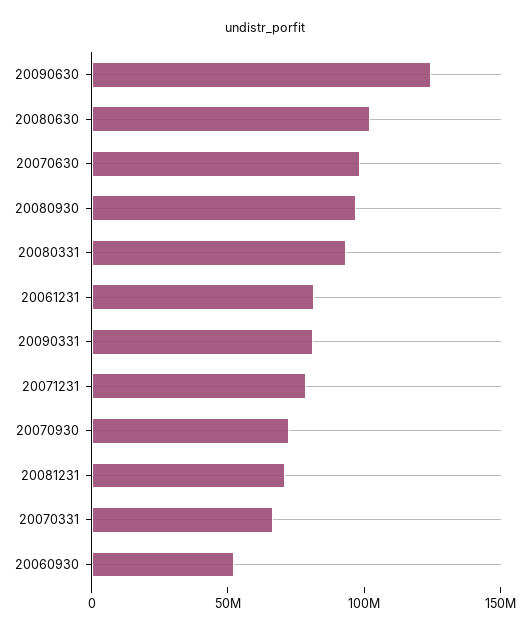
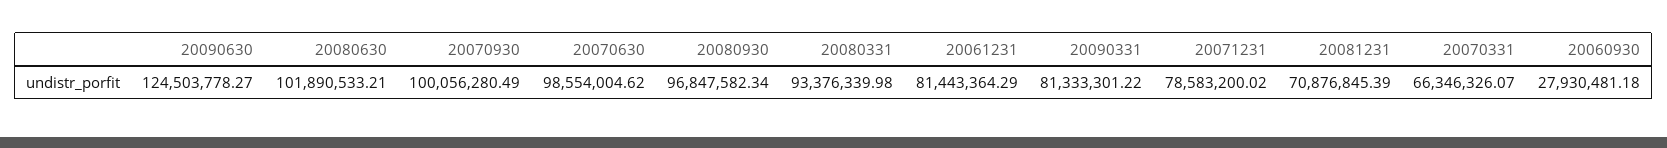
  {
    "20090630": 124503778.27,
    "20080630": 101890533.21,
    "20070630": 98554004.62,
    "20080930": 96847582.34,
    "20080331": 93376339.98,
    "20061231": 81443364.29,
    "20090331": 81333301.22,
    "20071231": 78583200.02,
-   "20070930": 70000000,
+   "20070930": 100056280.49,
    "20081231": 70876845.39,
    "20070331": 66346326.07,
-   "20060930": 50000000
+   "20060930": 27930481.18
  }

